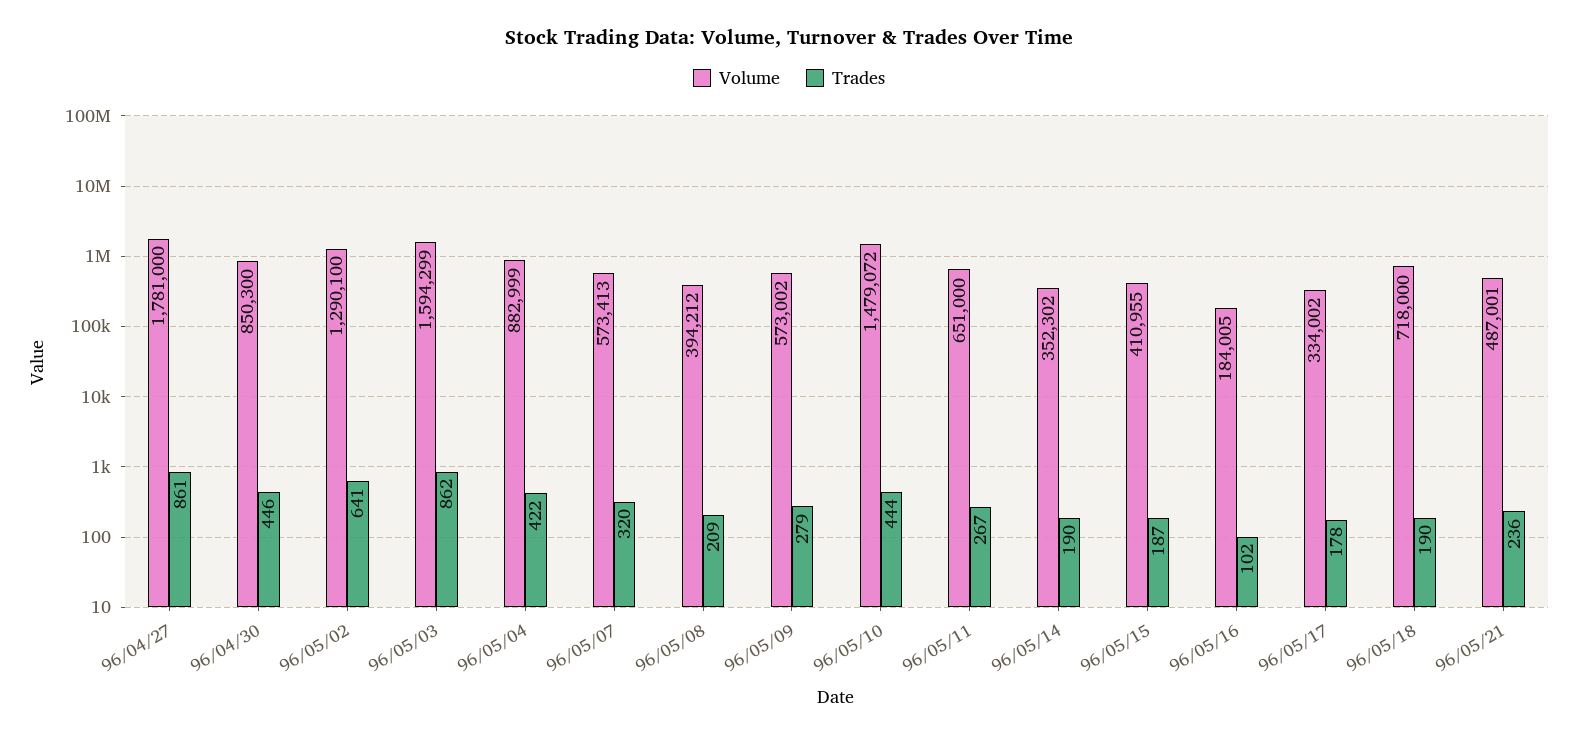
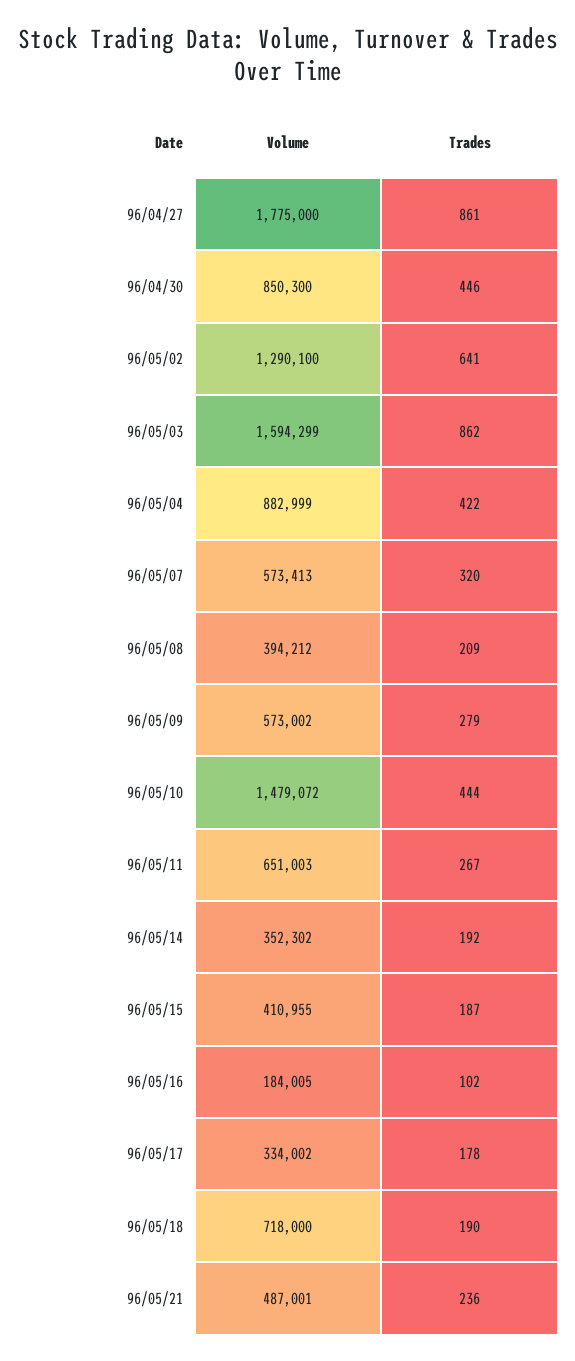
  {
    "Volume": {
-     "96/04/27": 1781000,
+     "96/04/27": 1775000,
      "96/04/30": 850300,
      "96/05/02": 1290100,
      "96/05/03": 1594299,
      "96/05/04": 882999,
      "96/05/07": 573413,
      "96/05/08": 394212,
      "96/05/09": 573002,
      "96/05/10": 1479072,
-     "96/05/11": 651000,
+     "96/05/11": 651003,
      "96/05/14": 352302,
      "96/05/15": 410955,
      "96/05/16": 184005,
      "96/05/17": 334002,
      "96/05/18": 718000,
      "96/05/21": 487001
    },
    "Trades": {
      "96/04/27": 861,
      "96/04/30": 446,
      "96/05/02": 641,
      "96/05/03": 862,
      "96/05/04": 422,
      "96/05/07": 320,
      "96/05/08": 209,
      "96/05/09": 279,
      "96/05/10": 444,
      "96/05/11": 267,
-     "96/05/14": 190,
+     "96/05/14": 192,
      "96/05/15": 187,
      "96/05/16": 102,
      "96/05/17": 178,
      "96/05/18": 190,
      "96/05/21": 236
    }
  }

